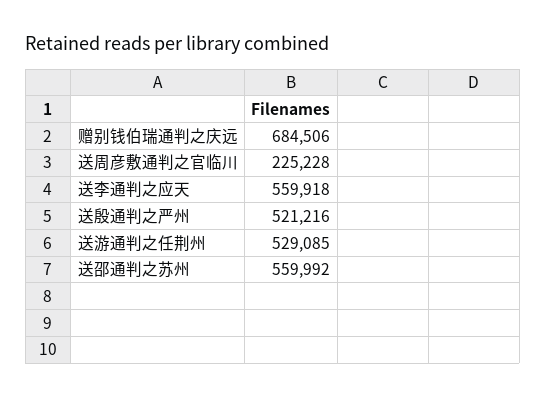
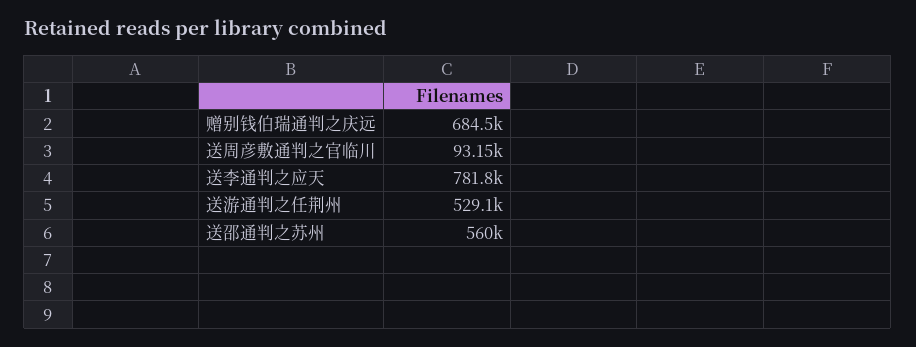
  {
    "赠别钱伯瑞通判之庆远": 684506,
-   "送周彦敷通判之官临川": 225228,
+   "送周彦敷通判之官临川": 93150,
-   "送李通判之应天": 559918,
+   "送李通判之应天": 781800,
-   "送殷通判之严州": 521216,
    "送游通判之任荆州": 529085,
    "送邵通判之苏州": 559992
  }

